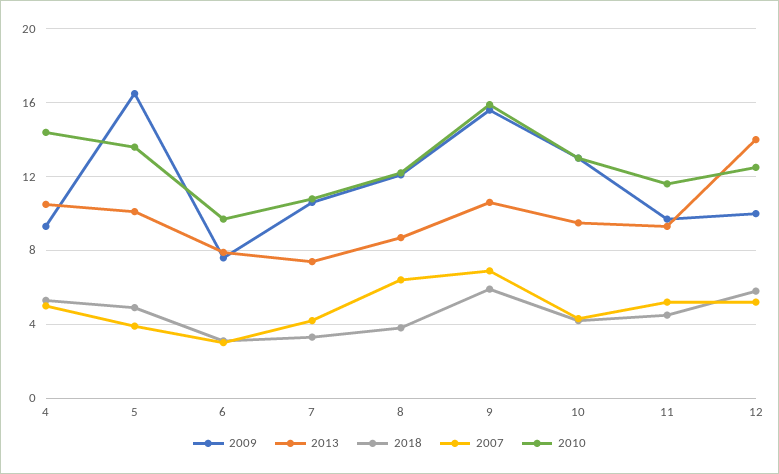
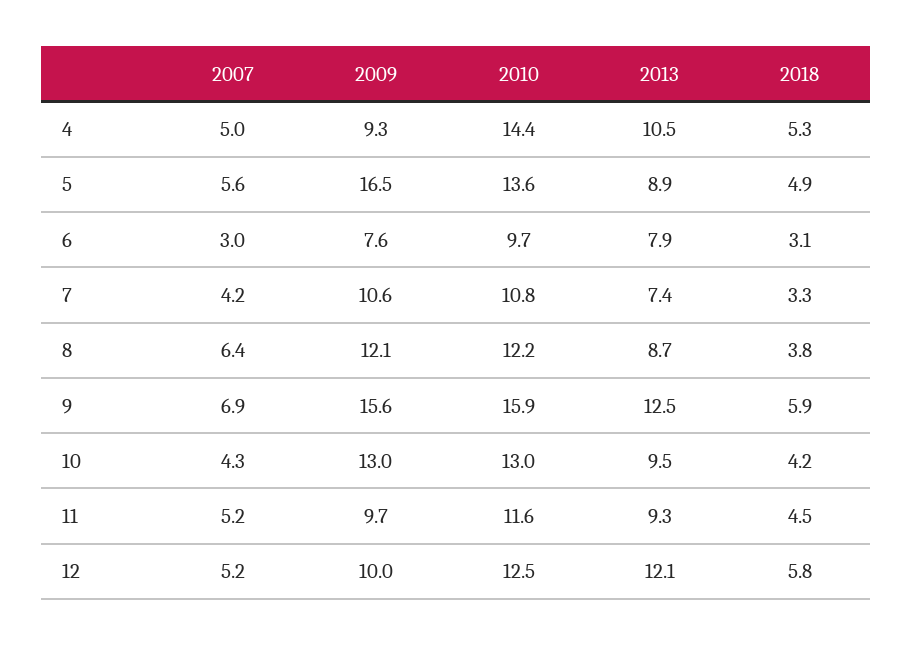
  {
    "2009": {
      "4": 9.3,
      "5": 16.5,
      "6": 7.6,
      "7": 10.6,
      "8": 12.1,
      "9": 15.6,
      "10": 13,
      "11": 9.7,
      "12": 10
    },
    "2013": {
      "4": 10.5,
-     "5": 10,
+     "5": 8.9,
      "6": 7.9,
      "7": 7.4,
      "8": 8.7,
-     "9": 10.5,
+     "9": 12.5,
      "10": 9.5,
      "11": 9.3,
-     "12": 14
+     "12": 12.1
    },
    "2018": {
      "4": 5.3,
      "5": 4.9,
      "6": 3.1,
      "7": 3.3,
      "8": 3.8,
      "9": 5.9,
      "10": 4.2,
      "11": 4.5,
      "12": 5.8
    },
    "2007": {
      "4": 5,
-     "5": 4,
+     "5": 5.6,
      "6": 3,
      "7": 4.2,
      "8": 6.4,
      "9": 6.9,
      "10": 4.3,
      "11": 5.2,
      "12": 5.2
    },
    "2010": {
      "4": 14.4,
      "5": 13.6,
      "6": 9.7,
      "7": 10.8,
      "8": 12.2,
      "9": 15.9,
      "10": 13,
      "11": 11.6,
      "12": 12.5
    }
  }

